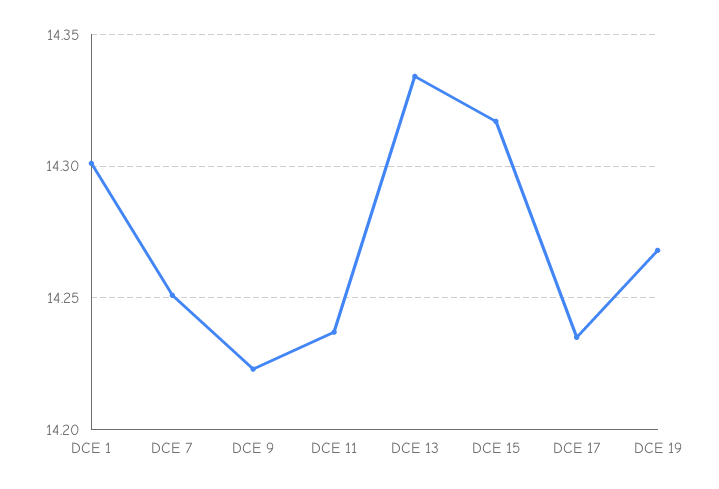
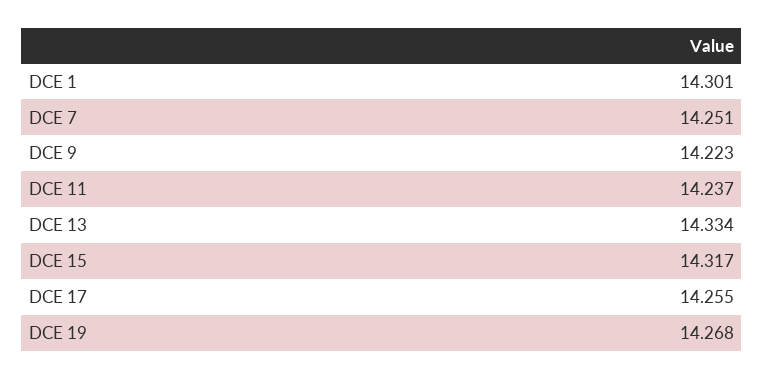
  {
    "DCE 1": 14.301,
    "DCE 7": 14.251,
    "DCE 9": 14.223,
    "DCE 11": 14.237,
    "DCE 13": 14.334,
    "DCE 15": 14.317,
-   "DCE 17": 14.235,
+   "DCE 17": 14.255,
    "DCE 19": 14.268
  }

